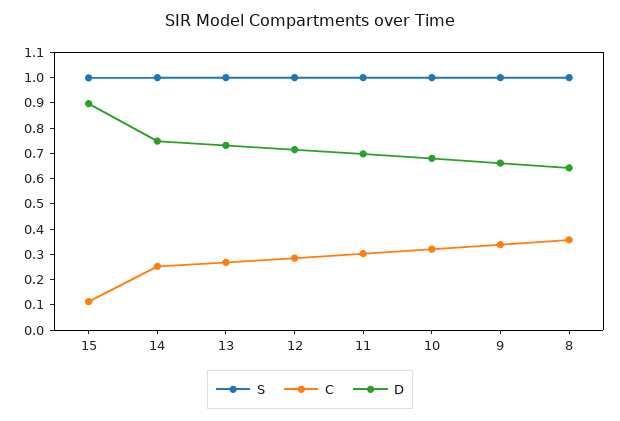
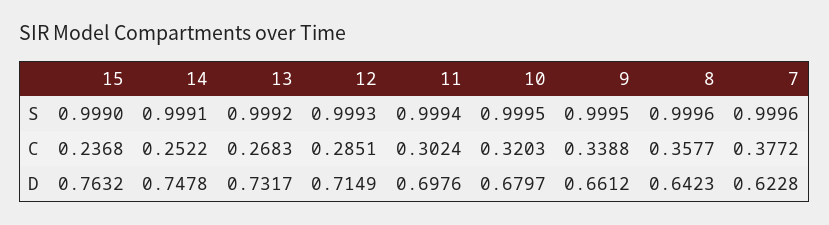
  {
    "S": {
      "15": 0.999,
      "14": 0.9991,
      "13": 0.9992,
      "12": 0.9993,
      "11": 0.9994,
      "10": 0.9995,
      "9": 0.9995,
-     "8": 0.9996
+     "8": 0.9996,
+     "7": 0.9996
    },
    "C": {
-     "15": 0.1,
+     "15": 0.2368,
      "14": 0.2522,
      "13": 0.2683,
      "12": 0.2851,
      "11": 0.3024,
      "10": 0.3203,
      "9": 0.3388,
-     "8": 0.3577
+     "8": 0.3577,
+     "7": 0.3772
    },
    "D": {
-     "15": 0.9,
+     "15": 0.7632,
      "14": 0.7478,
      "13": 0.7317,
      "12": 0.7149,
      "11": 0.6976,
      "10": 0.6797,
      "9": 0.6612,
-     "8": 0.6423
+     "8": 0.6423,
+     "7": 0.6228
    }
  }

